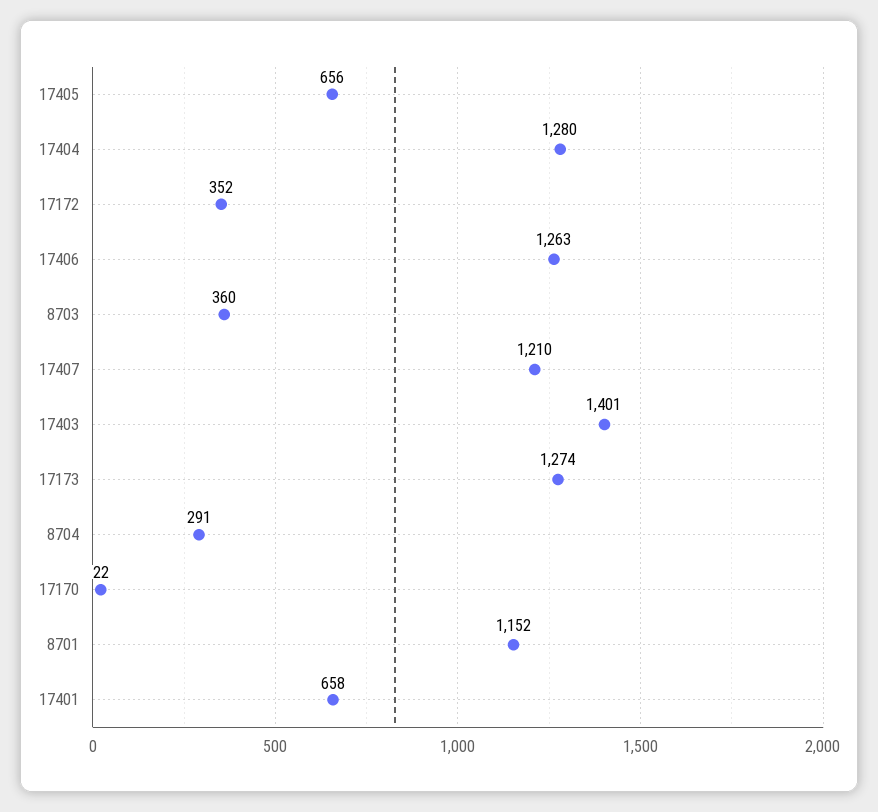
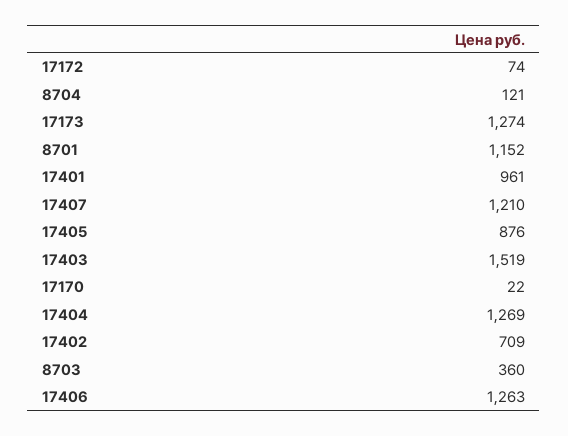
  {
-   "17405": 656,
+   "17405": 876,
-   "17404": 1280,
+   "17404": 1269,
-   "17172": 352,
+   "17172": 74,
    "17406": 1263,
    "8703": 360,
    "17407": 1210,
-   "17403": 1401,
+   "17403": 1519,
    "17173": 1274,
-   "8704": 291,
+   "8704": 121,
    "17170": 22,
    "8701": 1152,
-   "17401": 658
+   "17401": 961,
+   "17402": 709
  }

